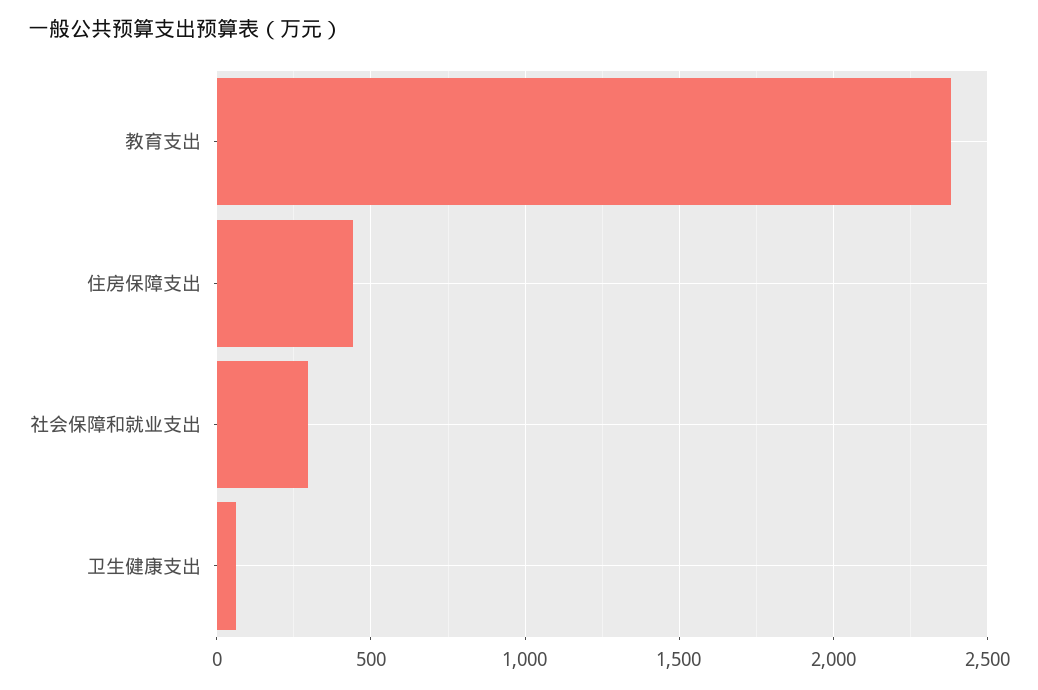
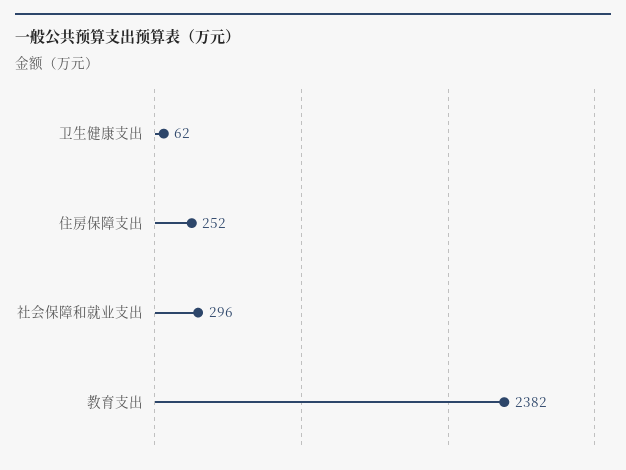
  {
    "教育支出": 2382,
-   "住房保障支出": 450,
+   "住房保障支出": 252,
    "社会保障和就业支出": 296,
    "卫生健康支出": 62
  }

